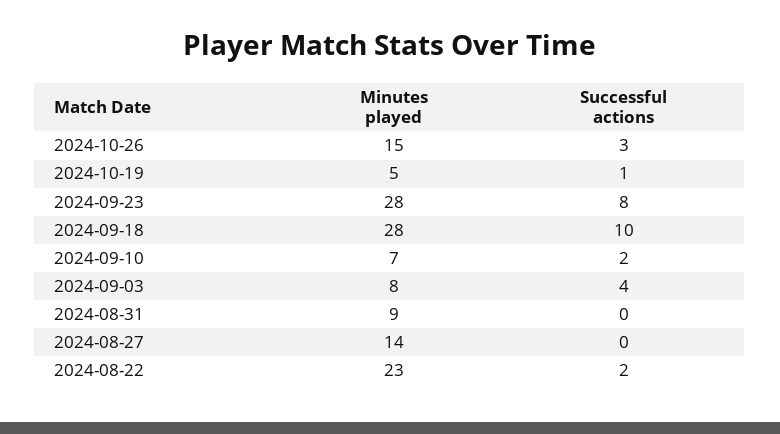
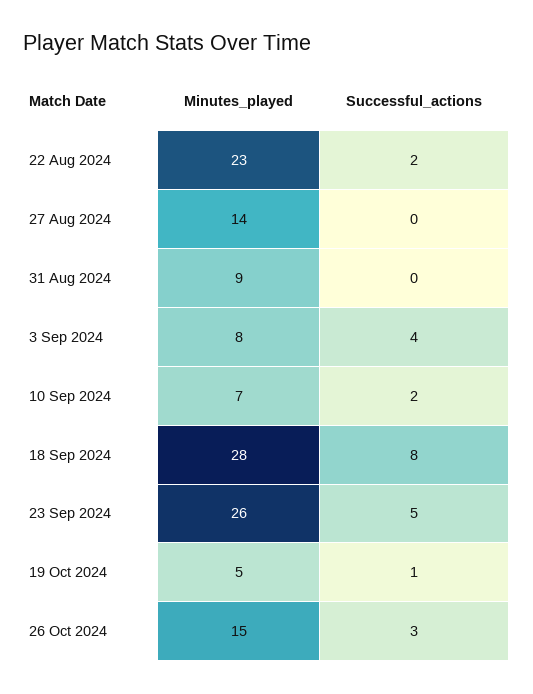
  {
    "Minutes played": {
      "2024-10-26": 15,
      "2024-10-19": 5,
-     "2024-09-23": 28,
+     "2024-09-23": 26,
      "2024-09-18": 28,
      "2024-09-10": 7,
      "2024-09-03": 8,
      "2024-08-31": 9,
      "2024-08-27": 14,
      "2024-08-22": 23
    },
    "Successful actions": {
      "2024-10-26": 3,
      "2024-10-19": 1,
-     "2024-09-23": 8,
+     "2024-09-23": 5,
-     "2024-09-18": 10,
+     "2024-09-18": 8,
      "2024-09-10": 2,
      "2024-09-03": 4,
      "2024-08-31": 0,
      "2024-08-27": 0,
      "2024-08-22": 2
    }
  }

